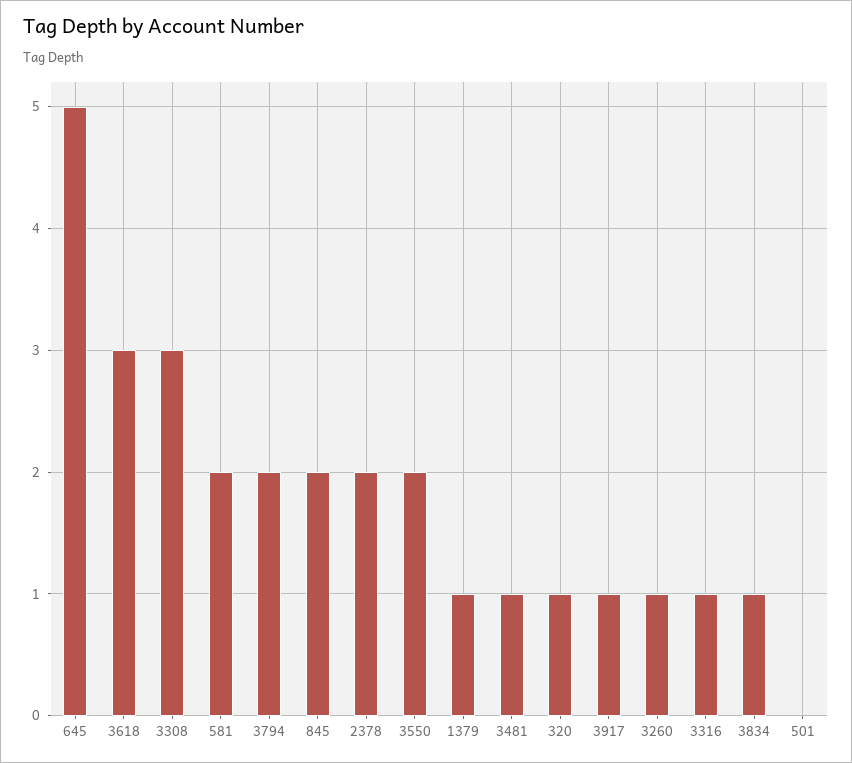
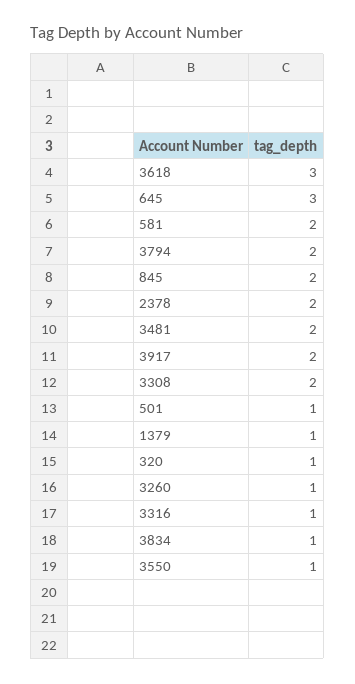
  {
-   "645": 5,
+   "645": 3,
    "3618": 3,
-   "3308": 3,
+   "3308": 2,
    "581": 2,
    "3794": 2,
    "845": 2,
    "2378": 2,
-   "3550": 2,
+   "3550": 1,
    "1379": 1,
-   "3481": 1,
+   "3481": 2,
    "320": 1,
-   "3917": 1,
+   "3917": 2,
    "3260": 1,
    "3316": 1,
    "3834": 1,
-   "501": 0
+   "501": 1
  }

